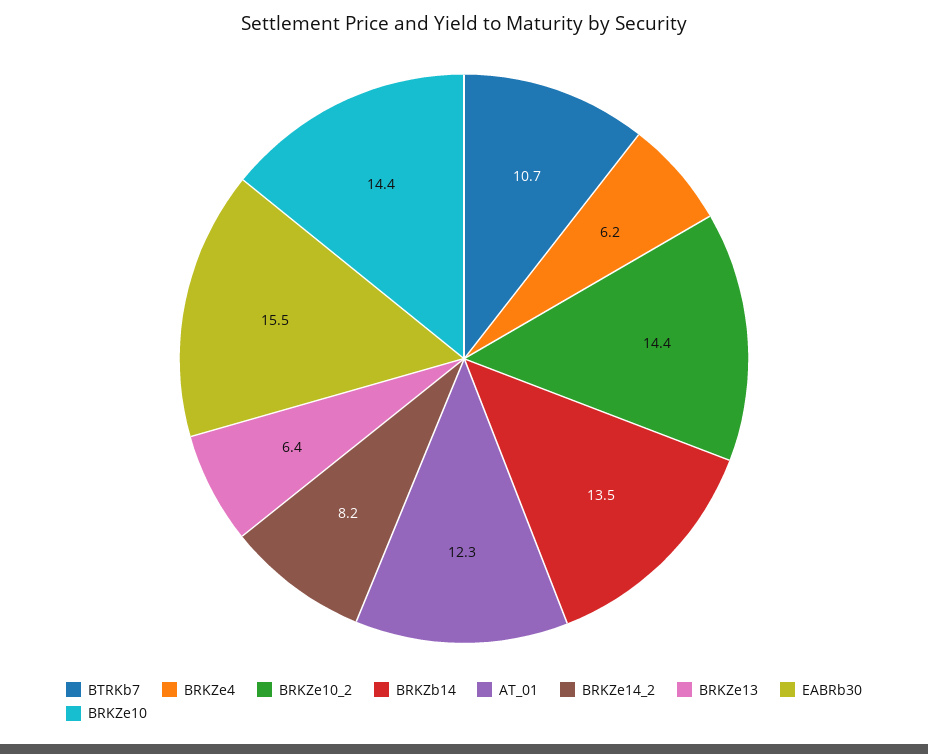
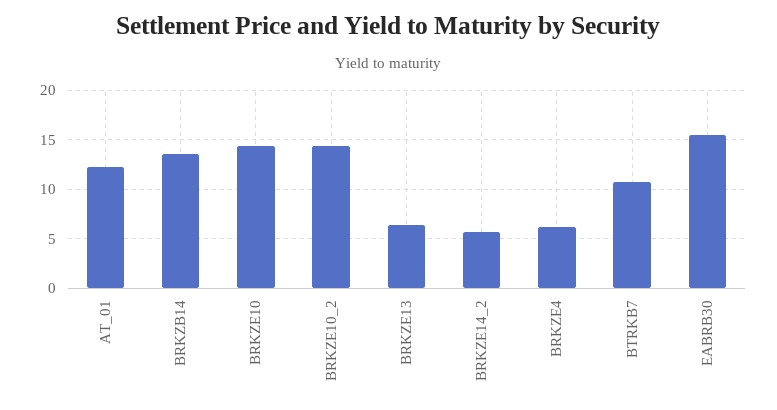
  {
    "BTRKb7": 10.7,
    "BRKZe4": 6.2,
    "BRKZe10_2": 14.4,
    "BRKZb14": 13.5,
    "AT_01": 12.3,
-   "BRKZe14_2": 8.2,
+   "BRKZe14_2": 6,
    "BRKZe13": 6.4,
    "EABRb30": 15.5,
    "BRKZe10": 14.4
  }

